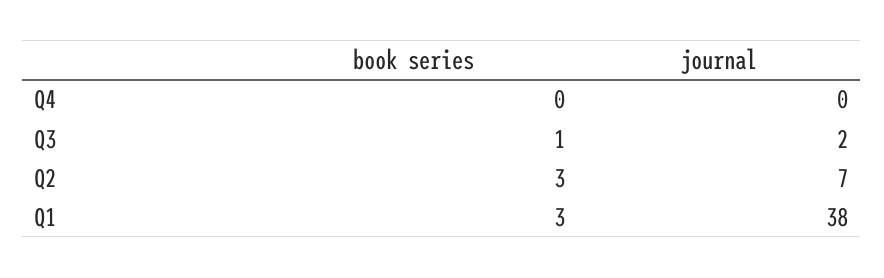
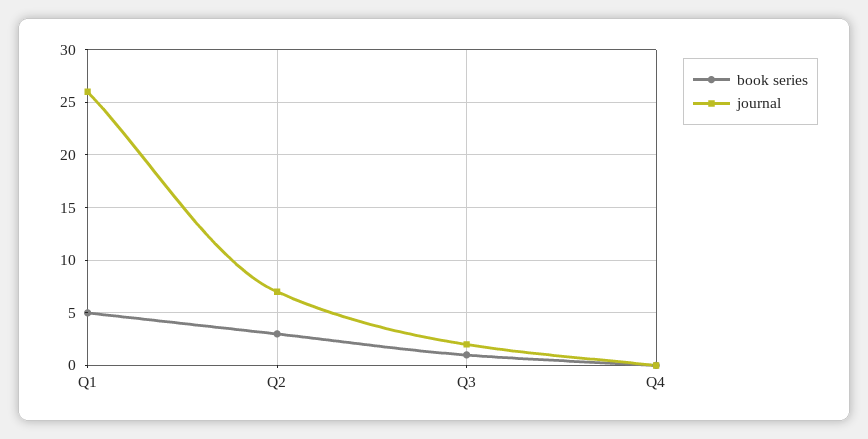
  {
    "book series": {
      "Q4": 0,
      "Q3": 1,
      "Q2": 3,
-     "Q1": 3
+     "Q1": 5
    },
    "journal": {
      "Q4": 0,
      "Q3": 2,
      "Q2": 7,
-     "Q1": 38
+     "Q1": 26
    }
  }

